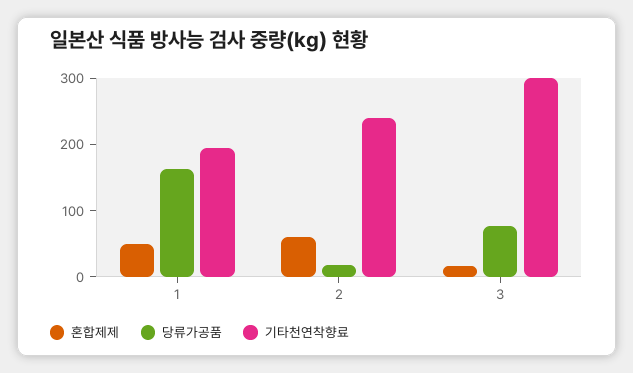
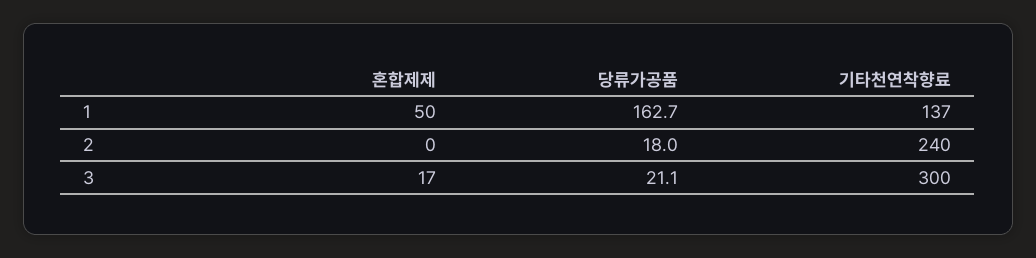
  {
    "혼합제제": {
      "1": 50,
-     "2": 60,
+     "2": 0,
      "3": 17
    },
    "당류가공품": {
      "1": 162.7,
      "2": 18,
-     "3": 80
+     "3": 21.1
    },
    "기타천연착향료": {
-     "1": 200,
+     "1": 137,
      "2": 240,
      "3": 300
    }
  }

